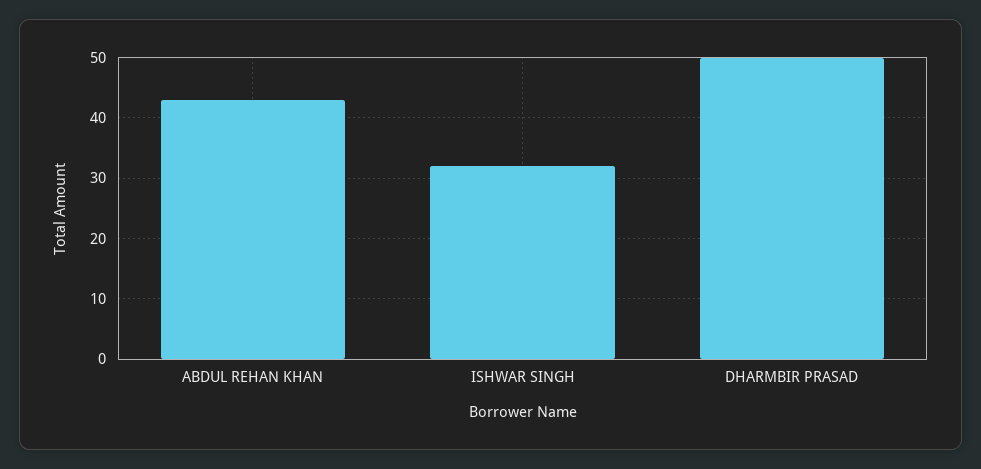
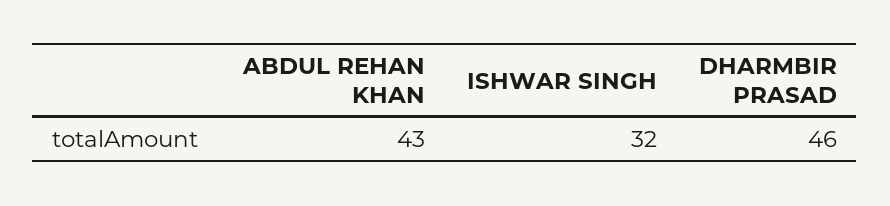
  {
    "ABDUL REHAN KHAN": 43,
    "ISHWAR SINGH": 32,
-   "DHARMBIR PRASAD": 50
+   "DHARMBIR PRASAD": 46
  }

